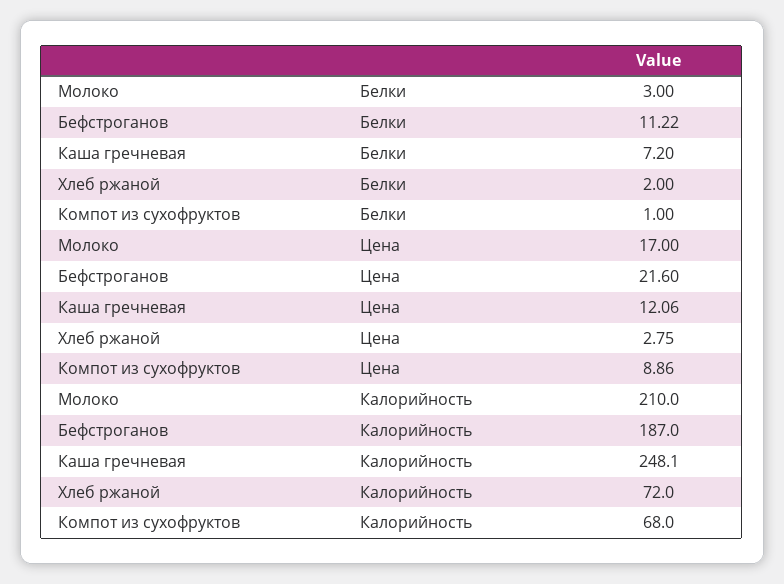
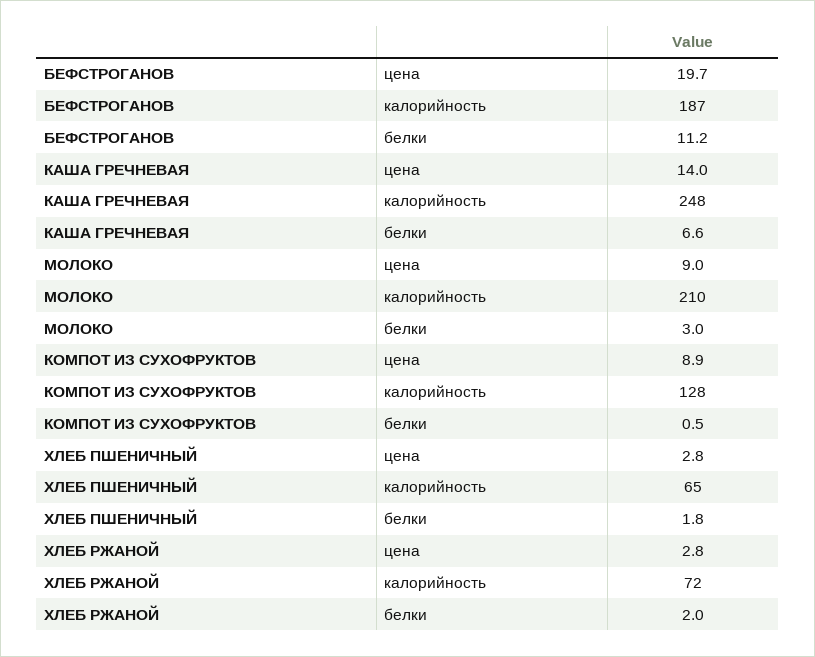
  {
    "Молоко": {
      "Белки": 3,
-     "Цена": 17,
+     "Цена": 9,
      "Калорийность": 210
    },
    "Бефстроганов": {
      "Белки": 11.22,
-     "Цена": 21.6,
+     "Цена": 19.7,
      "Калорийность": 187
    },
    "Каша гречневая": {
-     "Белки": 7.2,
+     "Белки": 6.6,
-     "Цена": 12.06,
+     "Цена": 14,
      "Калорийность": 248.1
    },
    "Хлеб ржаной": {
      "Белки": 2,
      "Цена": 2.75,
      "Калорийность": 72
    },
    "Компот из сухофруктов": {
-     "Белки": 1,
+     "Белки": 0.5,
      "Цена": 8.86,
-     "Калорийность": 68
+     "Калорийность": 128
-   }
+   },
+   "ХЛЕБ ПШЕНИЧНЫЙ": {
+     "Цена": 2.8,
+     "Калорийность": 65,
+     "Белки": 1.8
+   }
  }

